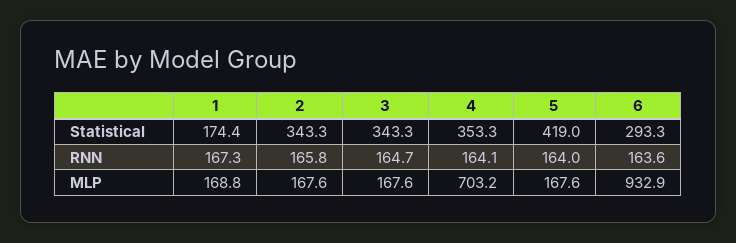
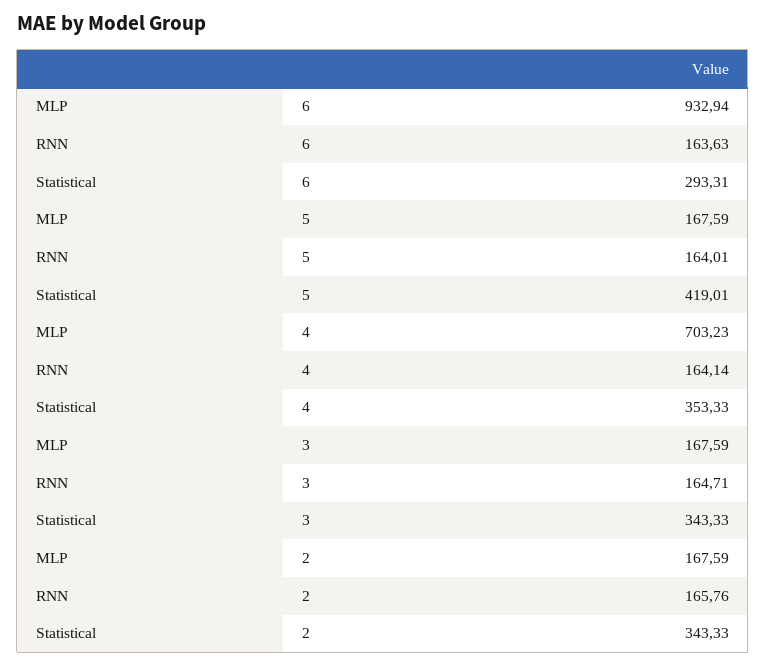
  {
-   "1": {
-     "Statistical": 174.4,
-     "RNN": 167.3,
-     "MLP": 168.8
-   },
    "2": {
      "Statistical": 343.33,
      "RNN": 165.76,
      "MLP": 167.59
    },
    "3": {
      "Statistical": 343.33,
      "RNN": 164.71,
      "MLP": 167.59
    },
    "4": {
      "Statistical": 353.33,
      "RNN": 164.14,
      "MLP": 703.23
    },
    "5": {
      "Statistical": 419.01,
      "RNN": 164.01,
      "MLP": 167.59
    },
    "6": {
      "Statistical": 293.31,
      "RNN": 163.63,
      "MLP": 932.94
    }
  }

